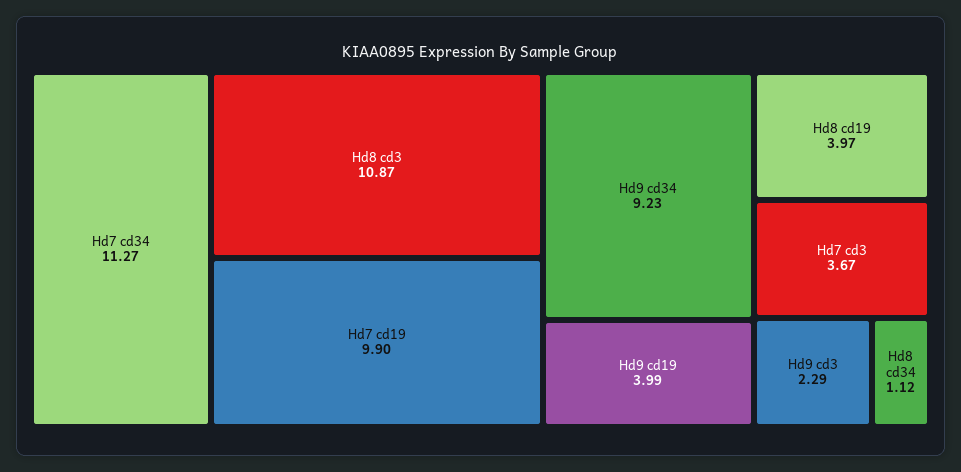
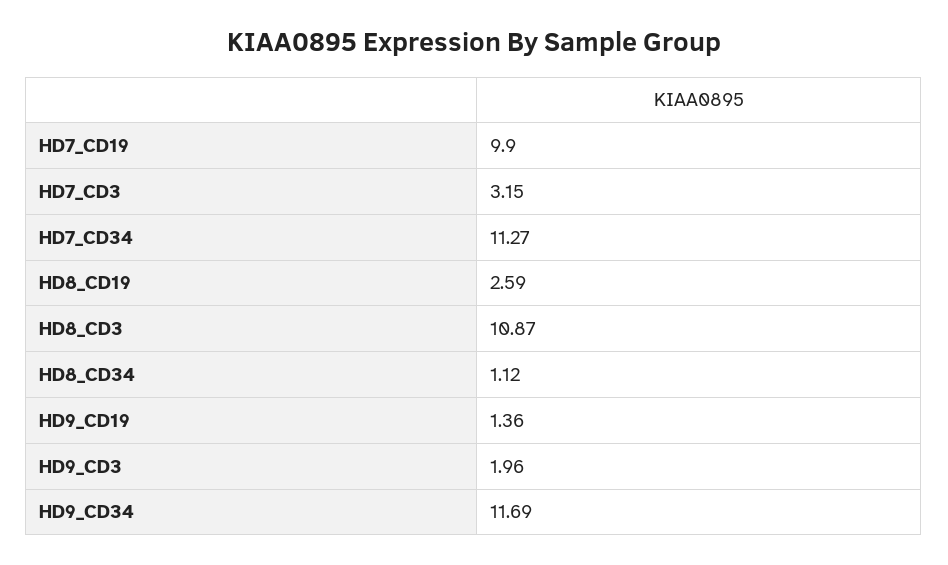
  {
    "Hd7 cd34": 11.27,
    "Hd8 cd3": 10.87,
    "Hd7 cd19": 9.9,
-   "Hd9 cd34": 9.23,
+   "Hd9 cd34": 11.69,
-   "Hd9 cd19": 3.99,
+   "Hd9 cd19": 1.36,
-   "Hd8 cd19": 3.97,
+   "Hd8 cd19": 2.59,
-   "Hd7 cd3": 3.67,
+   "Hd7 cd3": 3.15,
-   "Hd9 cd3": 2.29,
+   "Hd9 cd3": 1.96,
    "Hd8 cd34": 1.12
  }

